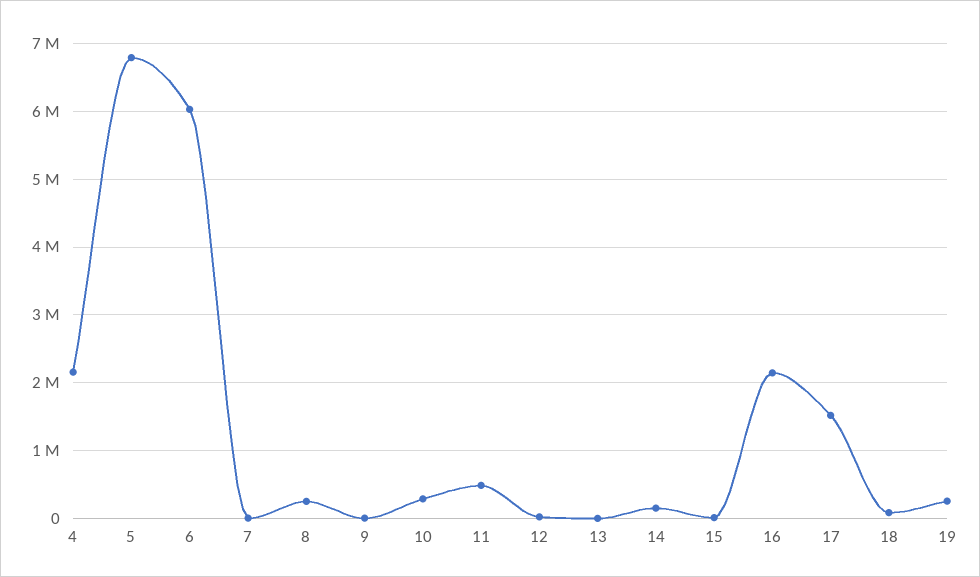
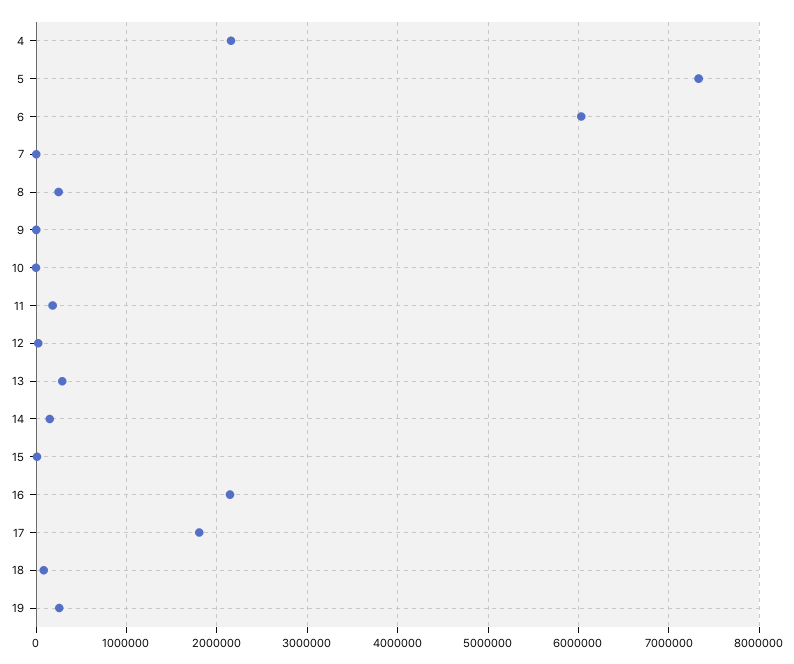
  {
    "4": 2200000,
-   "5": 6800000,
+   "5": 7300000,
    "6": 6000000,
    "7": 0,
    "8": 200000,
    "9": 0,
-   "10": 300000,
+   "10": 0,
-   "11": 500000,
+   "11": 200000,
    "12": 0,
-   "13": 0,
+   "13": 300000,
    "14": 200000,
    "15": 0,
    "16": 2100000,
-   "17": 1500000,
+   "17": 1800000,
    "18": 100000,
    "19": 300000
  }

